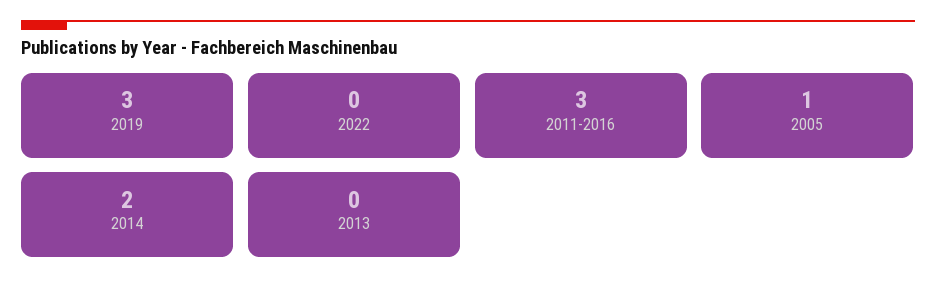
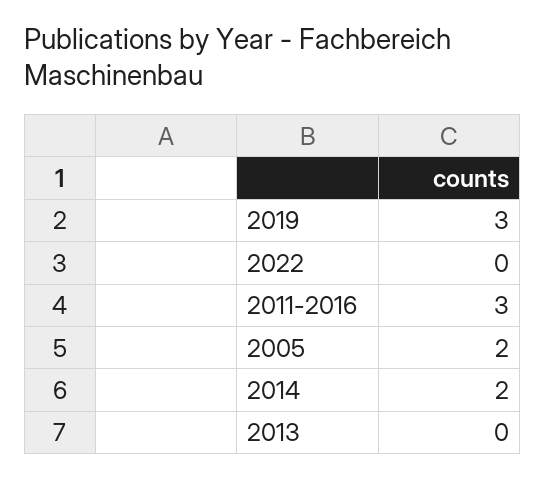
  {
    "2019": 3,
    "2022": 0,
    "2011-2016": 3,
-   "2005": 1,
+   "2005": 2,
    "2014": 2,
    "2013": 0
  }

